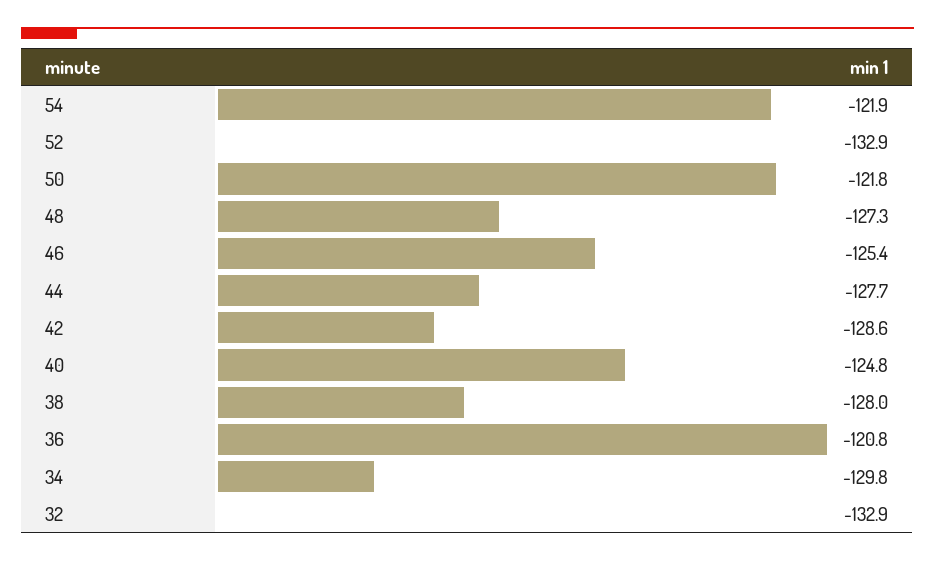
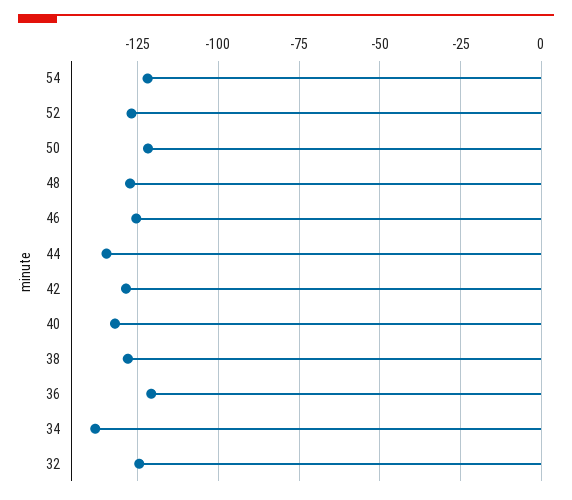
  {
    "54": -121.9,
-   "52": -132.9,
+   "52": -127.5,
    "50": -121.8,
    "48": -127.3,
    "46": -125.4,
-   "44": -127.7,
+   "44": -135,
    "42": -128.6,
-   "40": -124.8,
+   "40": -132.5,
    "38": -128,
    "36": -120.8,
-   "34": -129.8,
+   "34": -137.5,
-   "32": -132.9
+   "32": -125
  }

